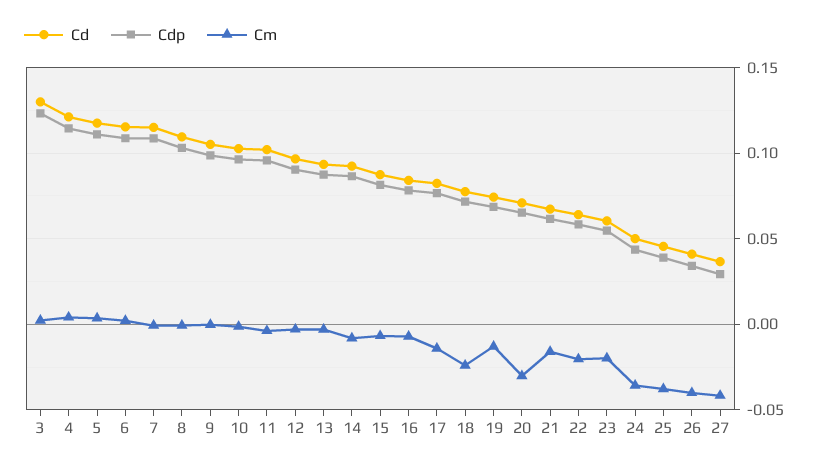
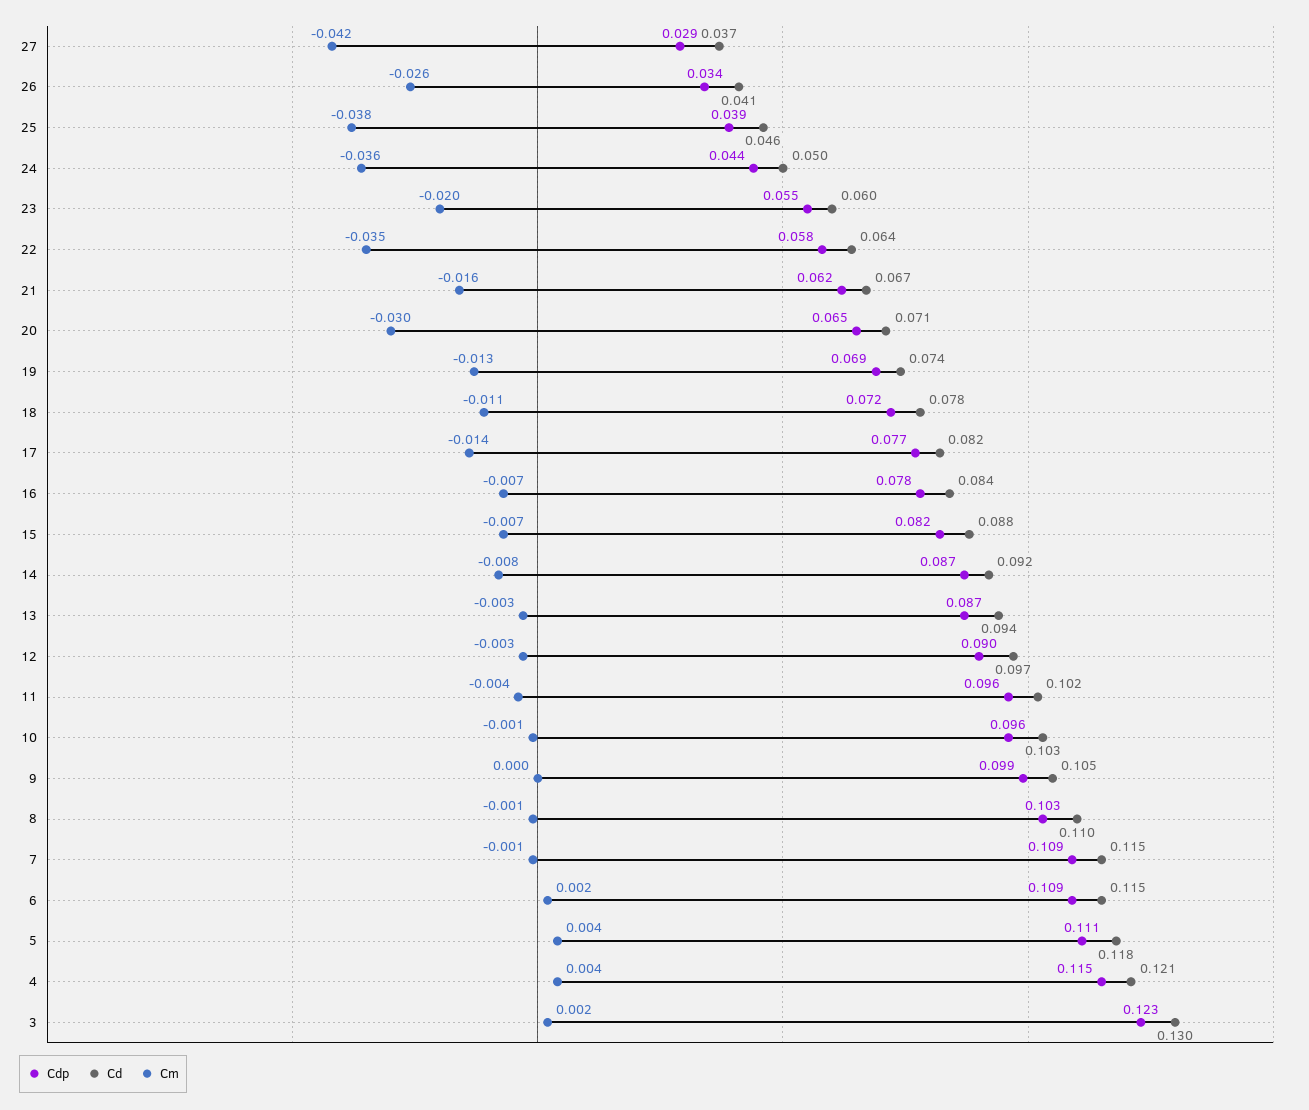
  {
    "Cd": {
      "3": 0.13,
      "4": 0.121,
      "5": 0.118,
      "6": 0.115,
      "7": 0.115,
      "8": 0.11,
      "9": 0.105,
      "10": 0.103,
      "11": 0.102,
      "12": 0.097,
      "13": 0.094,
      "14": 0.092,
      "15": 0.088,
      "16": 0.084,
      "17": 0.082,
      "18": 0.078,
      "19": 0.074,
      "20": 0.071,
      "21": 0.067,
      "22": 0.064,
      "23": 0.06,
      "24": 0.05,
      "25": 0.046,
      "26": 0.041,
      "27": 0.037
    },
    "Cdp": {
      "3": 0.123,
      "4": 0.115,
      "5": 0.111,
      "6": 0.109,
      "7": 0.109,
      "8": 0.103,
      "9": 0.099,
      "10": 0.096,
      "11": 0.096,
      "12": 0.09,
      "13": 0.087,
      "14": 0.087,
      "15": 0.082,
      "16": 0.078,
      "17": 0.077,
      "18": 0.072,
      "19": 0.069,
      "20": 0.065,
      "21": 0.062,
      "22": 0.058,
      "23": 0.055,
      "24": 0.044,
      "25": 0.039,
      "26": 0.034,
      "27": 0.029
    },
    "Cm": {
      "3": 0.002,
      "4": 0.004,
      "5": 0.004,
      "6": 0.002,
      "7": -0.001,
      "8": -0.001,
      "9": 0,
      "10": -0.001,
      "11": -0.004,
      "12": -0.003,
      "13": -0.003,
      "14": -0.008,
      "15": -0.007,
      "16": -0.007,
      "17": -0.014,
-     "18": -0.025,
+     "18": -0.011,
      "19": -0.013,
      "20": -0.03,
      "21": -0.016,
-     "22": -0.02,
+     "22": -0.035,
      "23": -0.02,
      "24": -0.036,
      "25": -0.038,
-     "26": -0.04,
+     "26": -0.026,
      "27": -0.042
    }
  }

